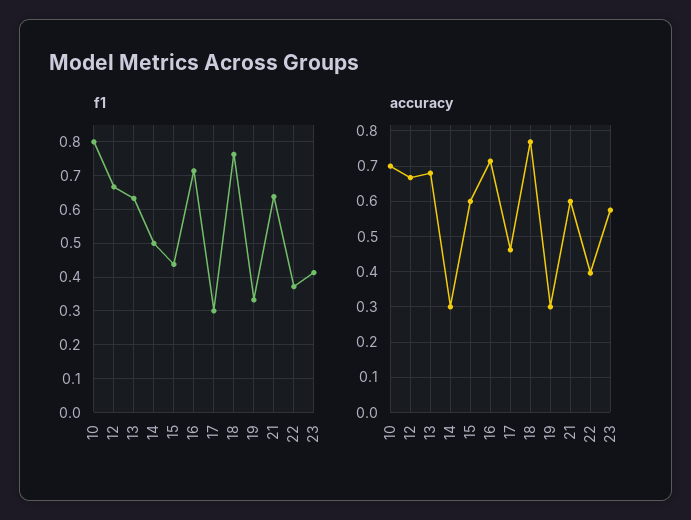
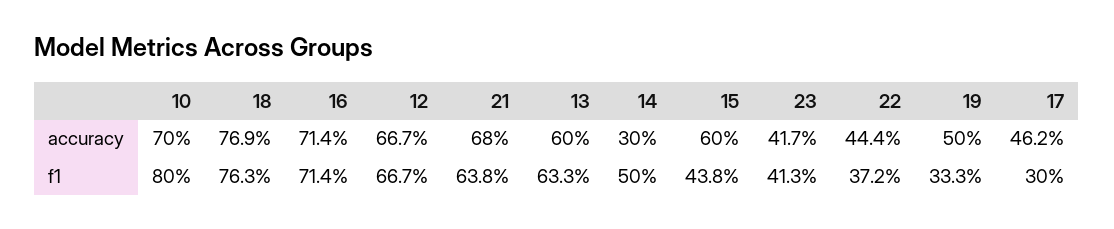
  {
    "f1": {
      "10": 0.8,
      "12": 0.667,
      "13": 0.633,
      "14": 0.5,
      "15": 0.438,
      "16": 0.714,
      "17": 0.3,
      "18": 0.763,
      "19": 0.333,
      "21": 0.638,
      "22": 0.372,
      "23": 0.413
    },
    "accuracy": {
      "10": 0.7,
      "12": 0.667,
-     "13": 0.68,
+     "13": 0.6,
      "14": 0.3,
      "15": 0.6,
      "16": 0.714,
      "17": 0.462,
      "18": 0.769,
-     "19": 0.3,
+     "19": 0.5,
-     "21": 0.6,
+     "21": 0.68,
-     "22": 0.4,
+     "22": 0.444,
-     "23": 0.58
+     "23": 0.417
    }
  }

